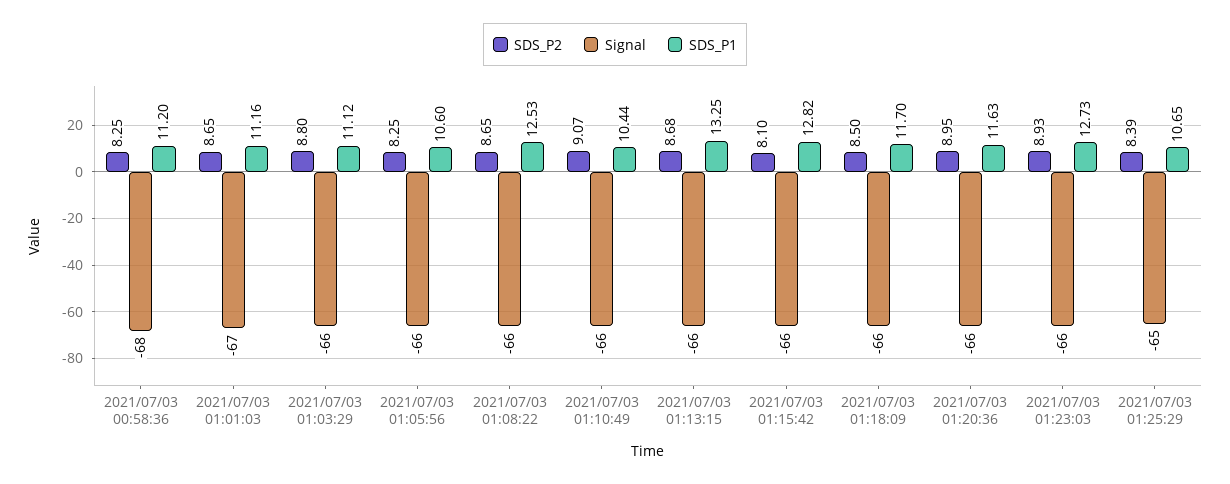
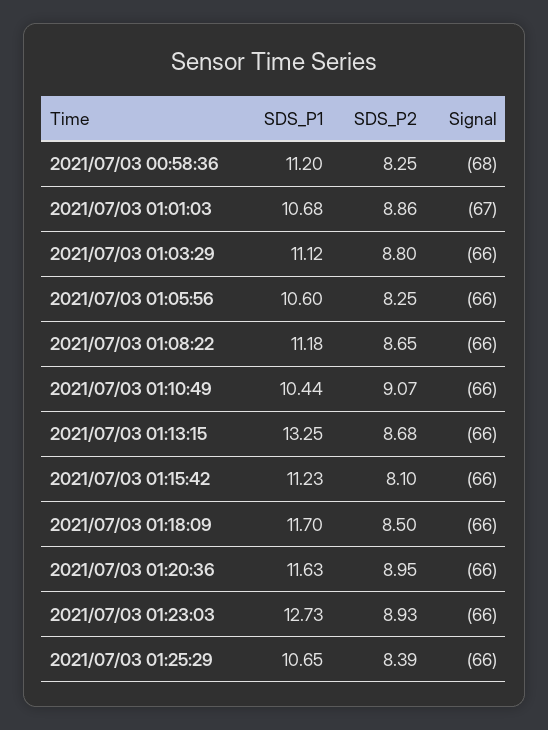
  {
    "SDS_P2": {
      "2021/07/03 00:58:36": 8.25,
-     "2021/07/03 01:01:03": 8.65,
+     "2021/07/03 01:01:03": 8.86,
      "2021/07/03 01:03:29": 8.8,
      "2021/07/03 01:05:56": 8.25,
      "2021/07/03 01:08:22": 8.65,
      "2021/07/03 01:10:49": 9.07,
      "2021/07/03 01:13:15": 8.68,
      "2021/07/03 01:15:42": 8.1,
      "2021/07/03 01:18:09": 8.5,
      "2021/07/03 01:20:36": 8.95,
      "2021/07/03 01:23:03": 8.93,
      "2021/07/03 01:25:29": 8.39
    },
    "Signal": {
      "2021/07/03 00:58:36": -68,
      "2021/07/03 01:01:03": -67,
      "2021/07/03 01:03:29": -66,
      "2021/07/03 01:05:56": -66,
      "2021/07/03 01:08:22": -66,
      "2021/07/03 01:10:49": -66,
      "2021/07/03 01:13:15": -66,
      "2021/07/03 01:15:42": -66,
      "2021/07/03 01:18:09": -66,
      "2021/07/03 01:20:36": -66,
      "2021/07/03 01:23:03": -66,
-     "2021/07/03 01:25:29": -65
+     "2021/07/03 01:25:29": -66
    },
    "SDS_P1": {
      "2021/07/03 00:58:36": 11.2,
-     "2021/07/03 01:01:03": 11.16,
+     "2021/07/03 01:01:03": 10.68,
      "2021/07/03 01:03:29": 11.12,
      "2021/07/03 01:05:56": 10.6,
-     "2021/07/03 01:08:22": 12.53,
+     "2021/07/03 01:08:22": 11.18,
      "2021/07/03 01:10:49": 10.44,
      "2021/07/03 01:13:15": 13.25,
-     "2021/07/03 01:15:42": 12.82,
+     "2021/07/03 01:15:42": 11.23,
      "2021/07/03 01:18:09": 11.7,
      "2021/07/03 01:20:36": 11.63,
      "2021/07/03 01:23:03": 12.73,
      "2021/07/03 01:25:29": 10.65
    }
  }

